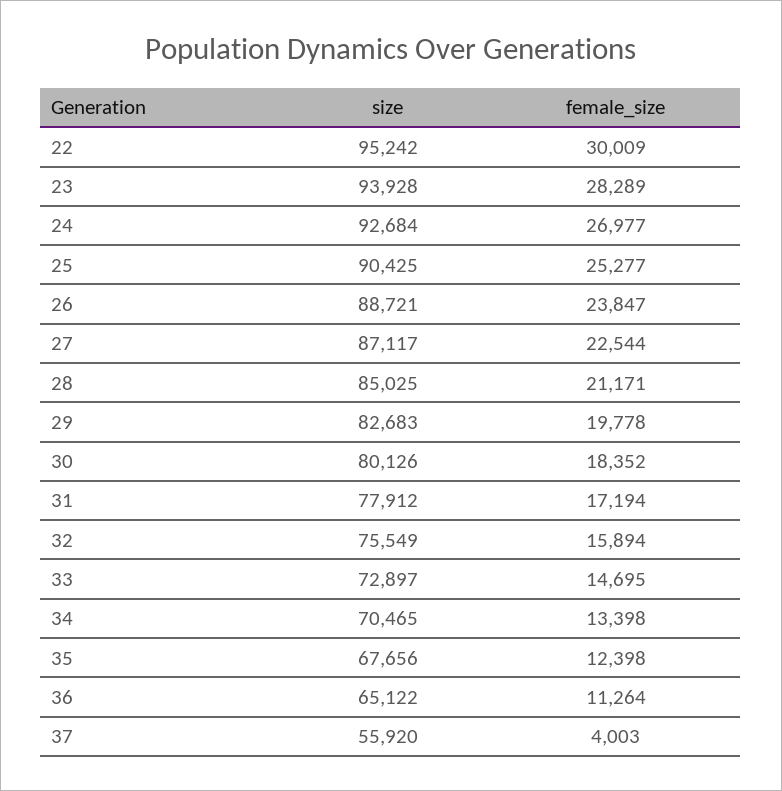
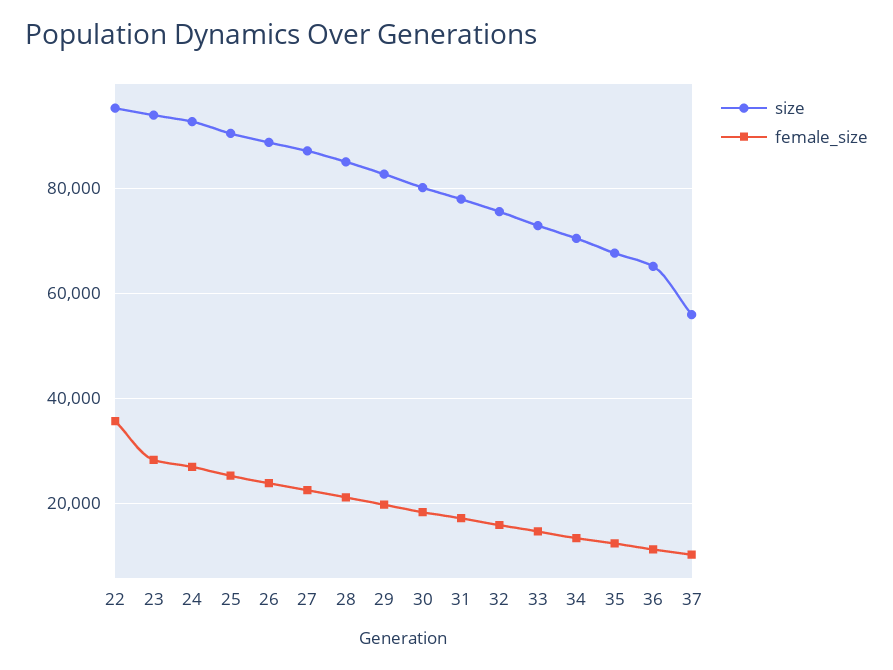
  {
    "size": {
      "22": 95242,
      "23": 93928,
      "24": 92684,
      "25": 90425,
      "26": 88721,
      "27": 87117,
      "28": 85025,
      "29": 82683,
      "30": 80126,
      "31": 77912,
      "32": 75549,
      "33": 72897,
      "34": 70465,
      "35": 67656,
      "36": 65122,
      "37": 55920
    },
    "female_size": {
-     "22": 30009,
+     "22": 36000,
      "23": 28289,
      "24": 26977,
      "25": 25277,
      "26": 23847,
      "27": 22544,
      "28": 21171,
      "29": 19778,
      "30": 18352,
      "31": 17194,
      "32": 15894,
      "33": 14695,
      "34": 13398,
      "35": 12398,
      "36": 11264,
-     "37": 4003
+     "37": 10000
    }
  }

